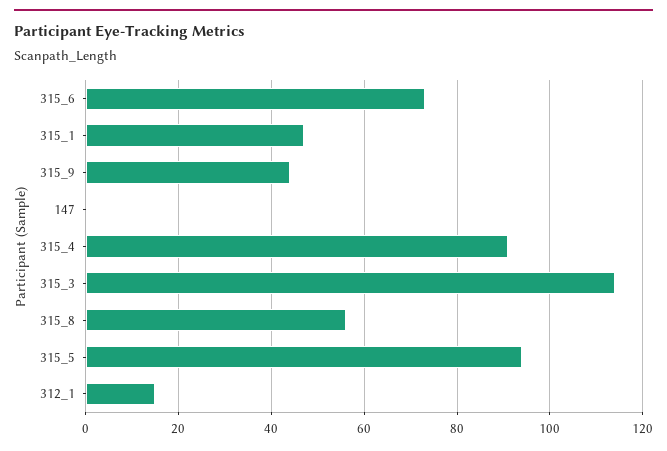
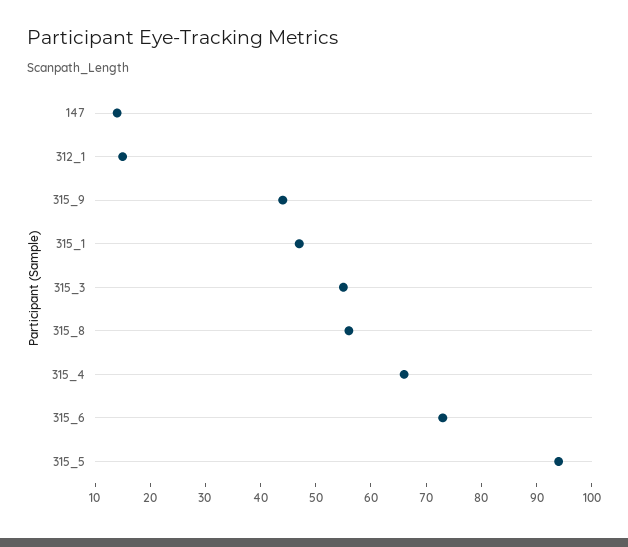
  {
    "315_6": 75,
    "315_1": 45,
    "315_9": 45,
-   "147": 0,
+   "147": 15,
-   "315_4": 90,
+   "315_4": 65,
-   "315_3": 115,
+   "315_3": 55,
    "315_8": 55,
    "315_5": 95,
    "312_1": 15
  }

